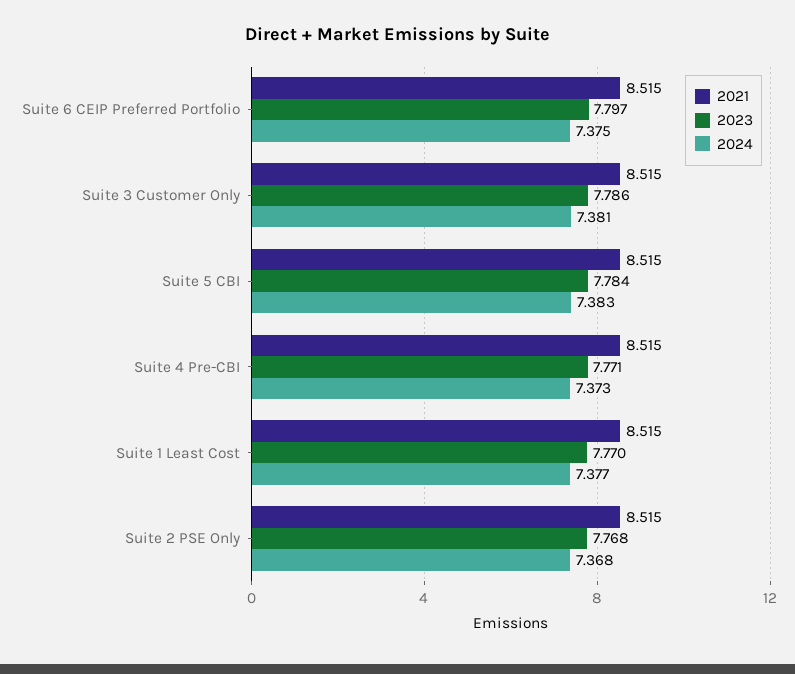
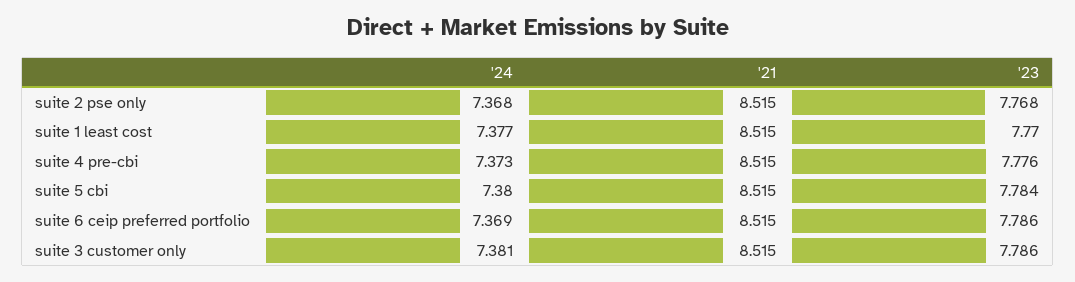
  {
    "2021": {
      "Suite 6 CEIP Preferred Portfolio": 8.515,
      "Suite 3 Customer Only": 8.515,
      "Suite 5 CBI": 8.515,
      "Suite 4 Pre-CBI": 8.515,
      "Suite 1 Least Cost": 8.515,
      "Suite 2 PSE Only": 8.515
    },
    "2023": {
-     "Suite 6 CEIP Preferred Portfolio": 7.797,
+     "Suite 6 CEIP Preferred Portfolio": 7.786,
      "Suite 3 Customer Only": 7.786,
      "Suite 5 CBI": 7.784,
-     "Suite 4 Pre-CBI": 7.771,
+     "Suite 4 Pre-CBI": 7.776,
      "Suite 1 Least Cost": 7.77,
      "Suite 2 PSE Only": 7.768
    },
    "2024": {
-     "Suite 6 CEIP Preferred Portfolio": 7.375,
+     "Suite 6 CEIP Preferred Portfolio": 7.369,
      "Suite 3 Customer Only": 7.381,
-     "Suite 5 CBI": 7.383,
+     "Suite 5 CBI": 7.38,
      "Suite 4 Pre-CBI": 7.373,
      "Suite 1 Least Cost": 7.377,
      "Suite 2 PSE Only": 7.368
    }
  }

